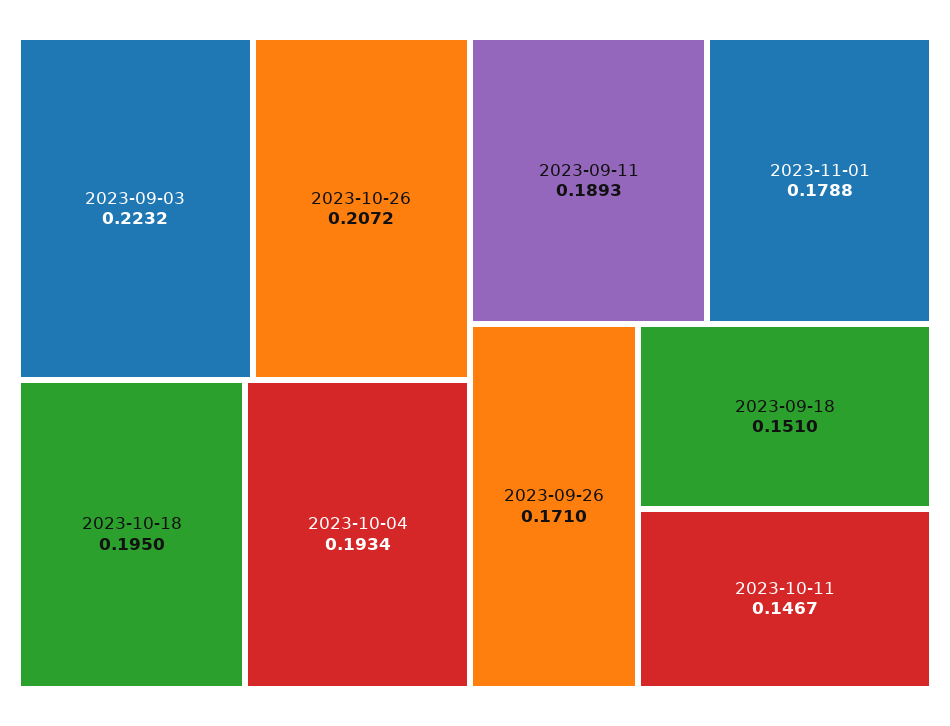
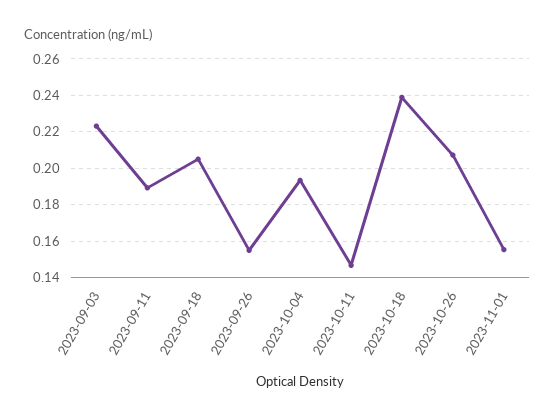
  {
    "2023-09-03": 0.2232,
    "2023-10-26": 0.2072,
-   "2023-10-18": 0.195,
+   "2023-10-18": 0.24,
    "2023-10-04": 0.1934,
    "2023-09-11": 0.1893,
-   "2023-11-01": 0.1788,
+   "2023-11-01": 0.155,
-   "2023-09-26": 0.171,
+   "2023-09-26": 0.155,
-   "2023-09-18": 0.151,
+   "2023-09-18": 0.205,
    "2023-10-11": 0.1467
  }

